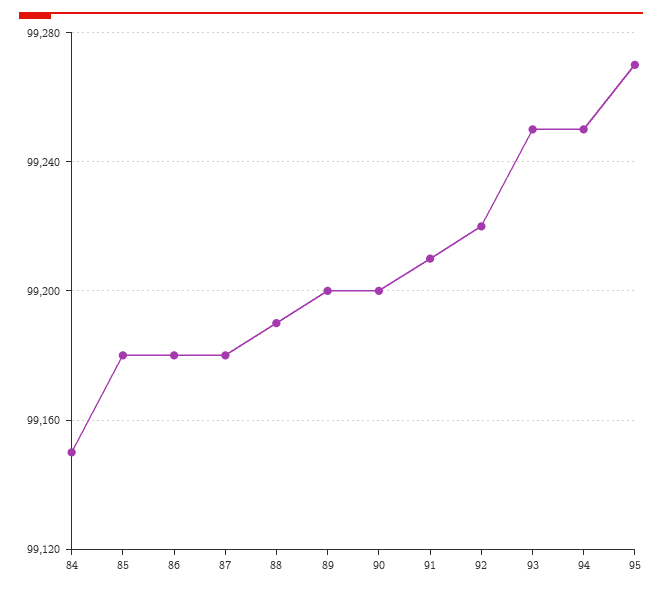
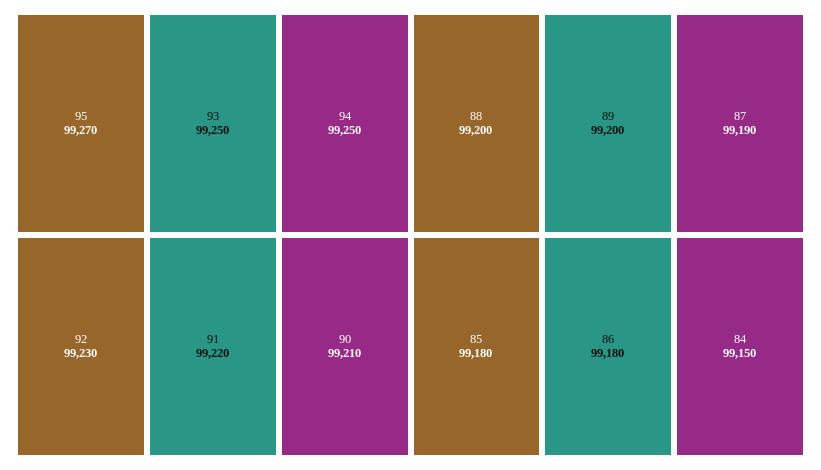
  {
    "84": 99150,
    "85": 99180,
    "86": 99180,
-   "87": 99180,
+   "87": 99190,
-   "88": 99190,
+   "88": 99200,
    "89": 99200,
-   "90": 99200,
+   "90": 99210,
-   "91": 99210,
+   "91": 99220,
-   "92": 99220,
+   "92": 99230,
    "93": 99250,
    "94": 99250,
    "95": 99270
  }

